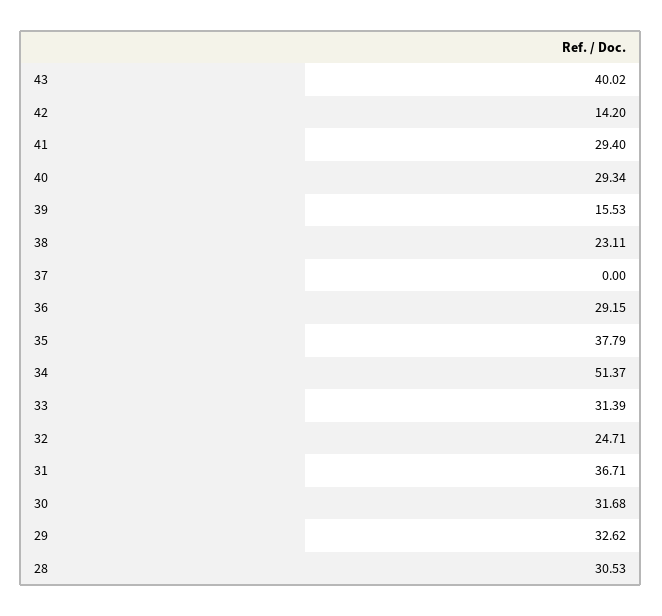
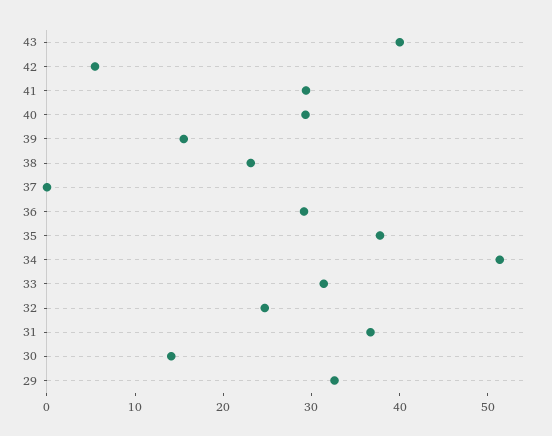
  {
    "43": 40.02,
-   "42": 14.2,
+   "42": 6,
    "41": 29.4,
    "40": 29.34,
    "39": 15.53,
    "38": 23.11,
    "37": 0,
    "36": 29.15,
    "35": 37.79,
    "34": 51.37,
    "33": 31.39,
    "32": 24.71,
    "31": 36.71,
-   "30": 31.68,
+   "30": 14,
-   "29": 32.62,
+   "29": 32.62
-   "28": 30.53
  }

